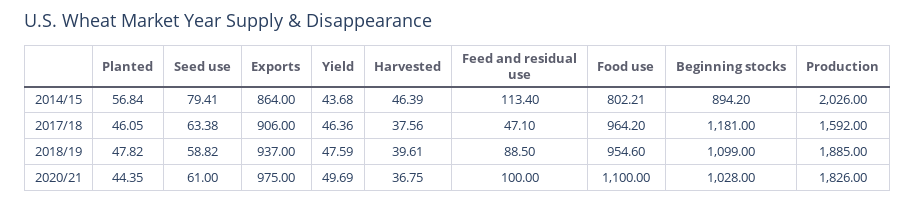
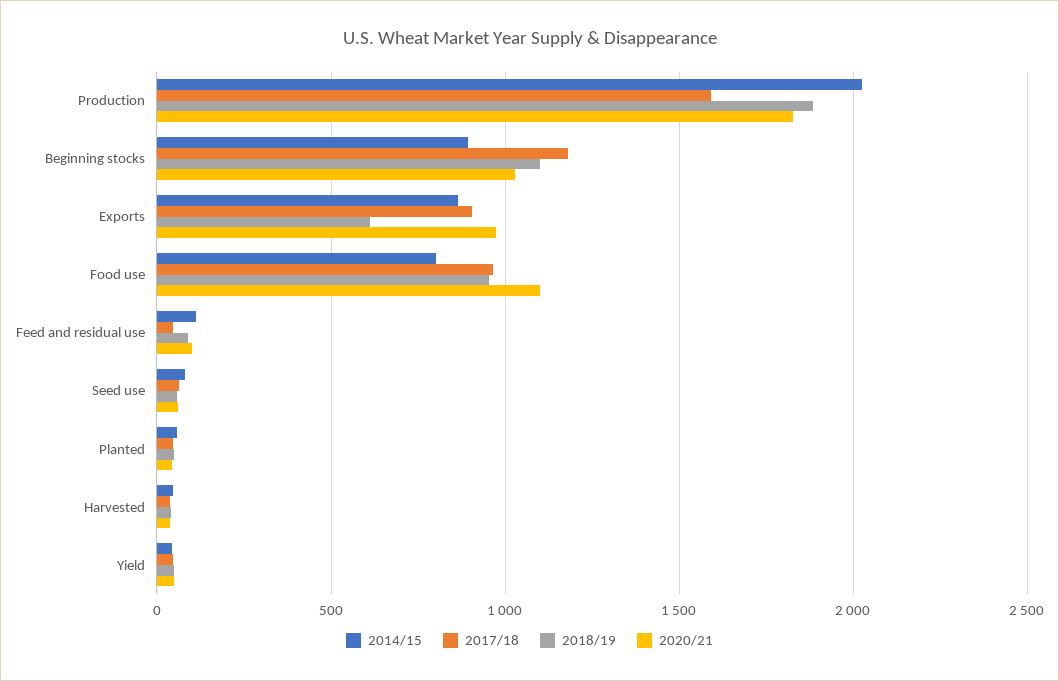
  {
    "2014/15": {
      "Planted": 56.84,
      "Seed use": 79.41,
      "Exports": 864,
      "Yield": 43.68,
      "Harvested": 46.39,
      "Feed and residual use": 113.4,
      "Food use": 802.21,
      "Beginning stocks": 894.2,
      "Production": 2026
    },
    "2017/18": {
      "Planted": 46.05,
      "Seed use": 63.38,
      "Exports": 906,
      "Yield": 46.36,
      "Harvested": 37.56,
      "Feed and residual use": 47.1,
      "Food use": 964.2,
      "Beginning stocks": 1181,
      "Production": 1592
    },
    "2018/19": {
      "Planted": 47.82,
      "Seed use": 58.82,
-     "Exports": 937,
+     "Exports": 600,
      "Yield": 47.59,
      "Harvested": 39.61,
      "Feed and residual use": 88.5,
      "Food use": 954.6,
      "Beginning stocks": 1099,
      "Production": 1885
    },
    "2020/21": {
      "Planted": 44.35,
      "Seed use": 61,
      "Exports": 975,
      "Yield": 49.69,
      "Harvested": 36.75,
      "Feed and residual use": 100,
      "Food use": 1100,
      "Beginning stocks": 1028,
      "Production": 1826
    }
  }

